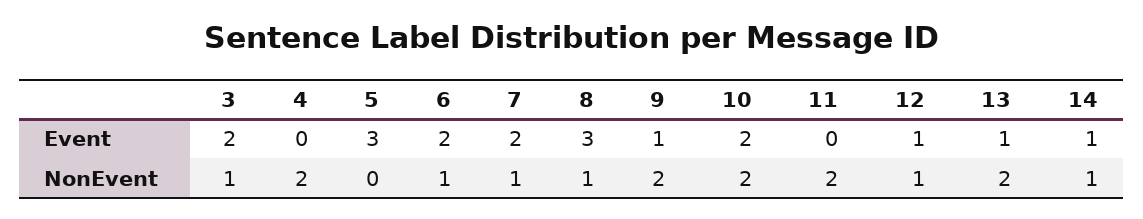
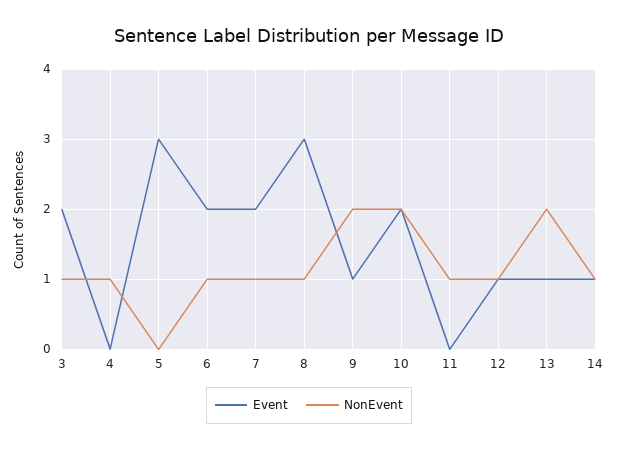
  {
    "Event": {
      "3": 2,
      "4": 0,
      "5": 3,
      "6": 2,
      "7": 2,
      "8": 3,
      "9": 1,
      "10": 2,
      "11": 0,
      "12": 1,
      "13": 1,
      "14": 1
    },
    "NonEvent": {
      "3": 1,
-     "4": 2,
+     "4": 1,
      "5": 0,
      "6": 1,
      "7": 1,
      "8": 1,
      "9": 2,
      "10": 2,
-     "11": 2,
+     "11": 1,
      "12": 1,
      "13": 2,
      "14": 1
    }
  }

